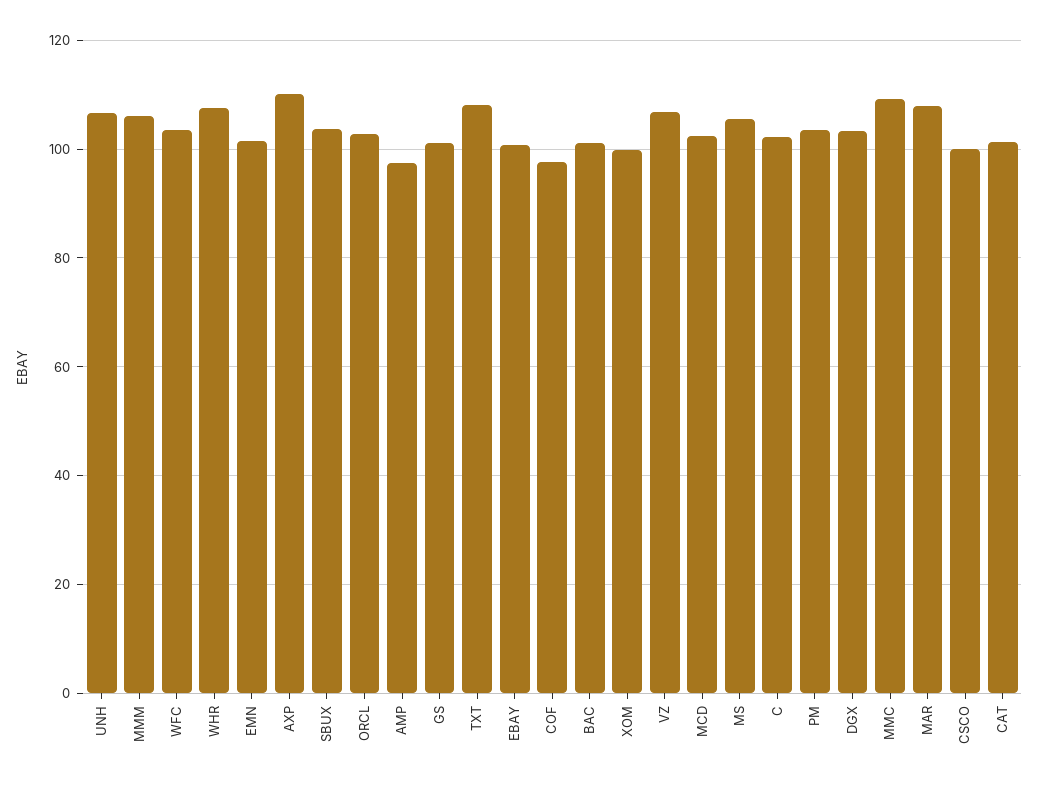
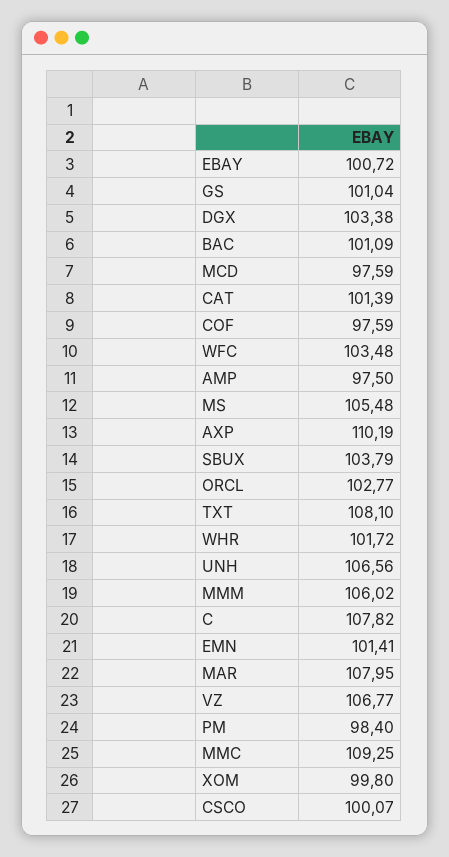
  {
    "UNH": 106.56,
    "MMM": 106.02,
    "WFC": 103.48,
-   "WHR": 108,
+   "WHR": 101.72,
    "EMN": 101.41,
    "AXP": 110.19,
    "SBUX": 103.79,
    "ORCL": 102.77,
    "AMP": 97.5,
    "GS": 101.04,
    "TXT": 108.1,
    "EBAY": 100.72,
    "COF": 97.59,
    "BAC": 101.09,
    "XOM": 99.8,
    "VZ": 106.77,
-   "MCD": 102,
+   "MCD": 97.59,
    "MS": 105.48,
-   "C": 102,
+   "C": 107.82,
-   "PM": 104,
+   "PM": 98.4,
    "DGX": 103.38,
    "MMC": 109.25,
    "MAR": 107.95,
    "CSCO": 100.07,
    "CAT": 101.39
  }

